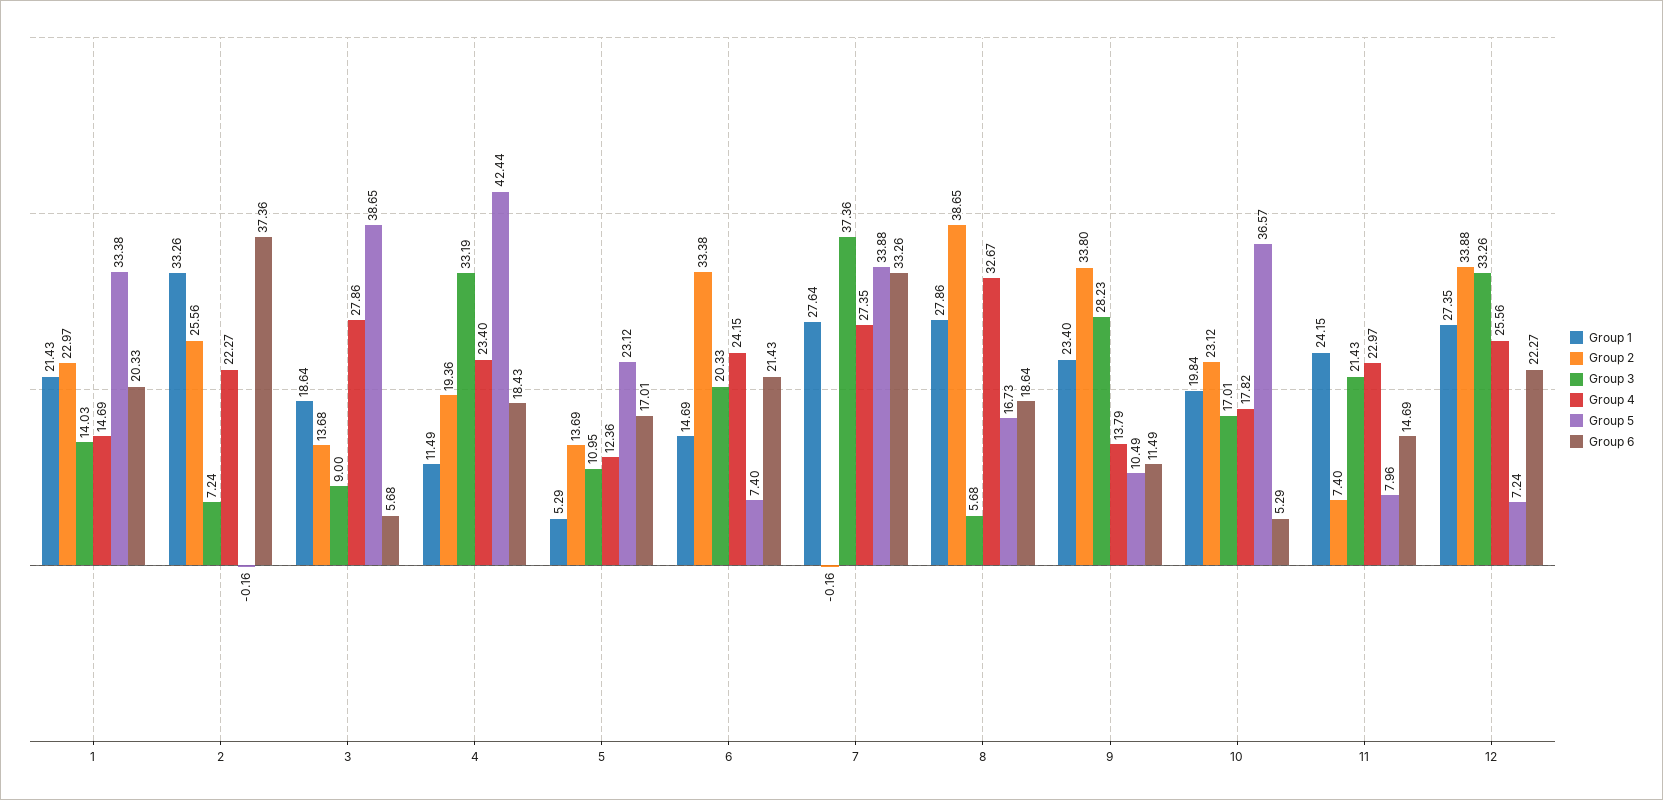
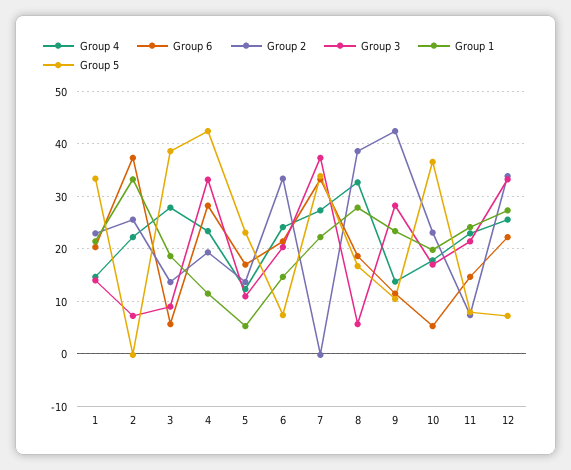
  {
    "Group 1": {
      "1": 21.43,
      "2": 33.26,
      "3": 18.64,
      "4": 11.49,
      "5": 5.29,
      "6": 14.69,
-     "7": 27.64,
+     "7": 22,
      "8": 27.86,
      "9": 23.4,
      "10": 19.84,
      "11": 24.15,
      "12": 27.35
    },
    "Group 2": {
      "1": 22.97,
      "2": 25.56,
      "3": 13.68,
      "4": 19.36,
      "5": 13.69,
      "6": 33.38,
      "7": -0.16,
      "8": 38.65,
-     "9": 33.8,
+     "9": 42,
      "10": 23.12,
      "11": 7.4,
      "12": 33.88
    },
    "Group 3": {
      "1": 14.03,
      "2": 7.24,
      "3": 9,
      "4": 33.19,
      "5": 10.95,
      "6": 20.33,
      "7": 37.36,
      "8": 5.68,
      "9": 28.23,
      "10": 17.01,
      "11": 21.43,
      "12": 33.26
    },
    "Group 4": {
      "1": 14.69,
      "2": 22.27,
      "3": 27.86,
      "4": 23.4,
      "5": 12.36,
      "6": 24.15,
      "7": 27.35,
      "8": 32.67,
      "9": 13.79,
      "10": 17.82,
      "11": 22.97,
      "12": 25.56
    },
    "Group 5": {
      "1": 33.38,
      "2": -0.16,
      "3": 38.65,
      "4": 42.44,
      "5": 23.12,
      "6": 7.4,
      "7": 33.88,
      "8": 16.73,
      "9": 10.49,
      "10": 36.57,
      "11": 7.96,
      "12": 7.24
    },
    "Group 6": {
      "1": 20.33,
      "2": 37.36,
      "3": 5.68,
-     "4": 18.43,
+     "4": 28,
      "5": 17.01,
      "6": 21.43,
      "7": 33.26,
      "8": 18.64,
      "9": 11.49,
      "10": 5.29,
      "11": 14.69,
      "12": 22.27
    }
  }

